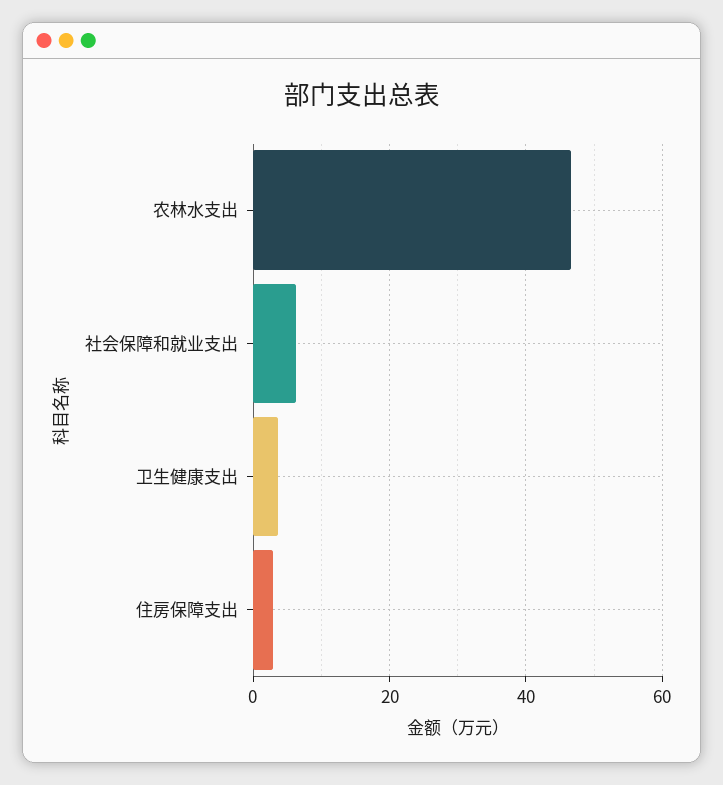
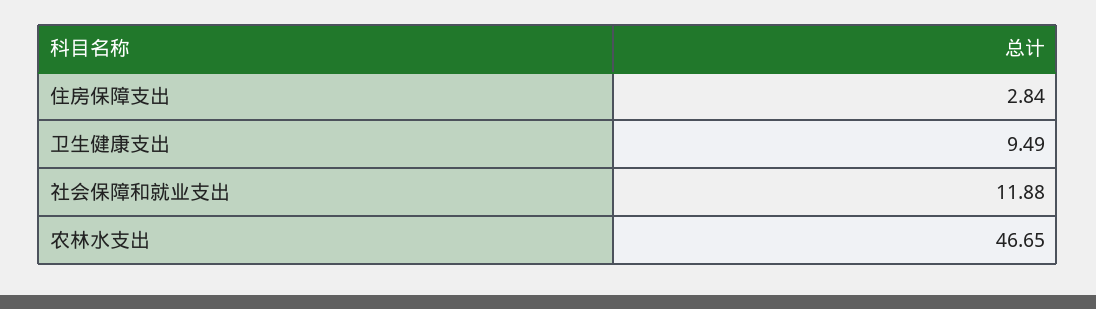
  {
    "农林水支出": 46.65,
-   "社会保障和就业支出": 6,
+   "社会保障和就业支出": 11.88,
-   "卫生健康支出": 4,
+   "卫生健康支出": 9.49,
    "住房保障支出": 2.84
  }

